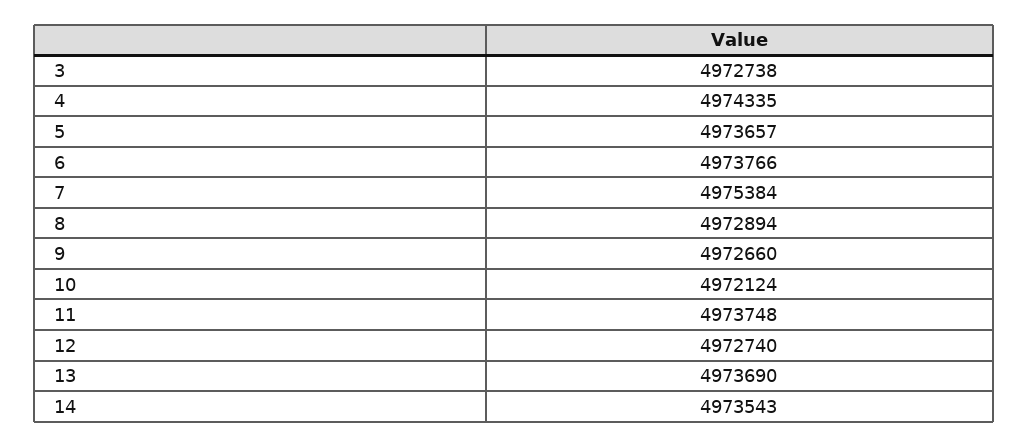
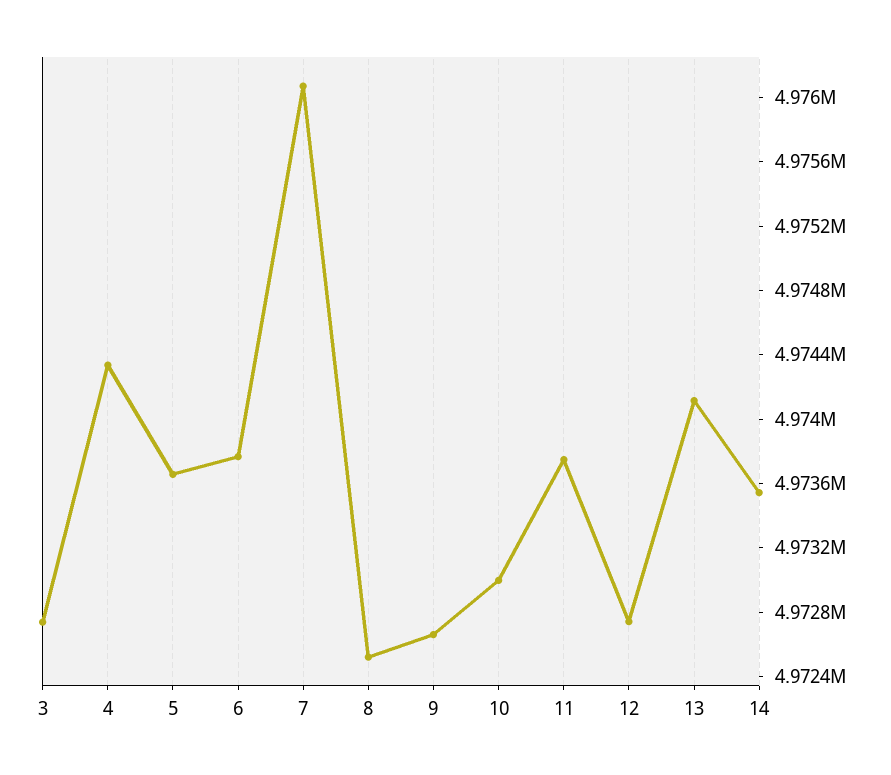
  {
    "3": 4972738,
    "4": 4974335,
    "5": 4973657,
    "6": 4973766,
-   "7": 4975384,
+   "7": 4976100,
-   "8": 4972894,
+   "8": 4972500,
    "9": 4972660,
-   "10": 4972124,
+   "10": 4973000,
    "11": 4973748,
    "12": 4972740,
-   "13": 4973690,
+   "13": 4974100,
    "14": 4973543
  }

